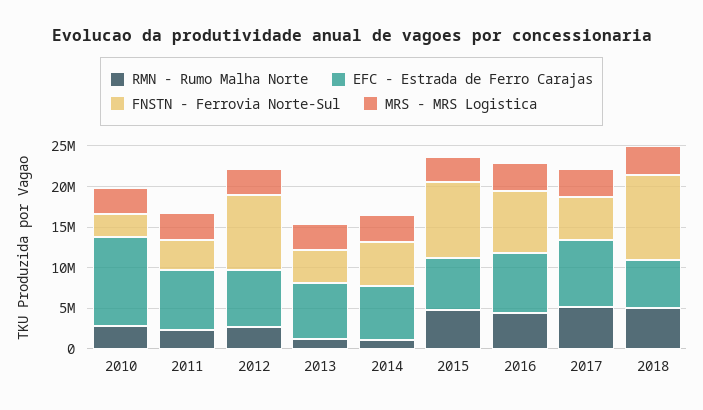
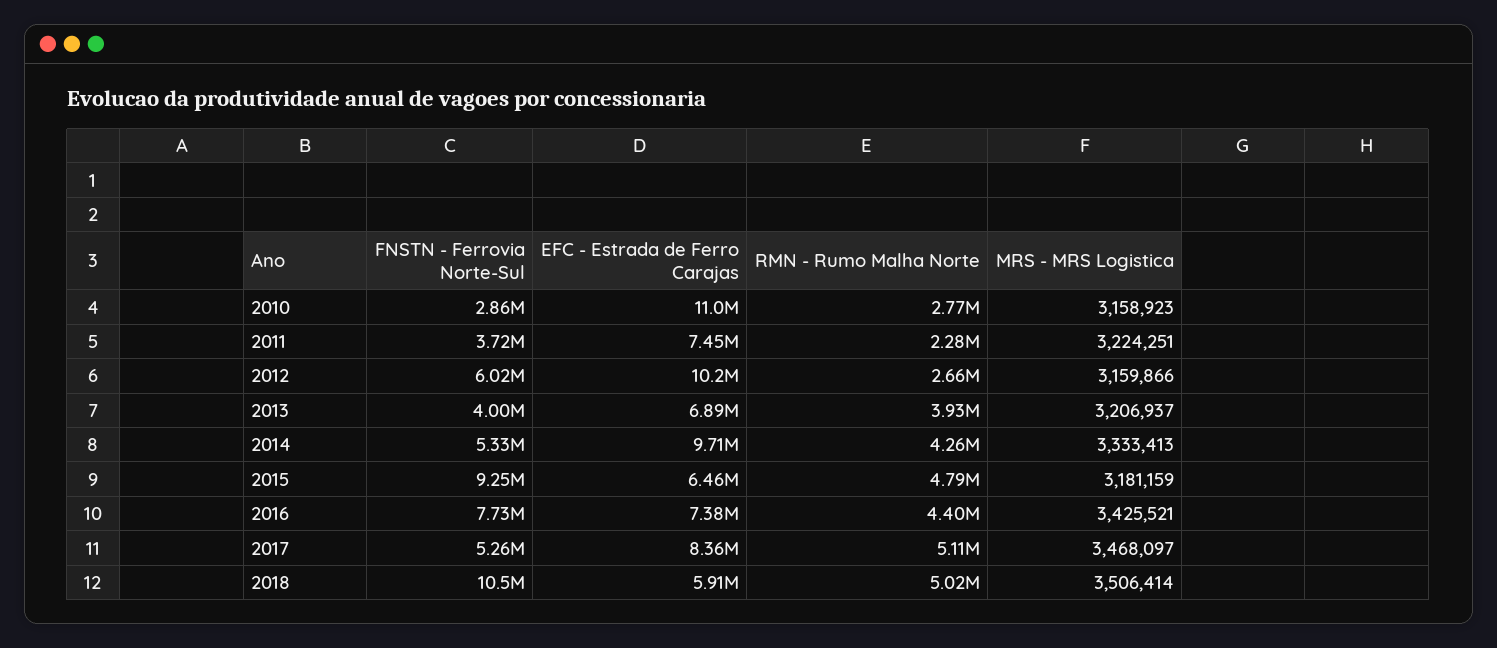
  {
    "RMN - Rumo Malha Norte": {
      "2010": 2770000,
      "2011": 2280000,
      "2012": 2660000,
-     "2013": 1000000,
+     "2013": 3930000,
-     "2014": 1000000,
+     "2014": 4260000,
      "2015": 4790000,
      "2016": 4400000,
      "2017": 5110000,
      "2018": 5020000
    },
    "EFC - Estrada de Ferro Carajas": {
      "2010": 11000000,
      "2011": 7450000,
-     "2012": 7000000,
+     "2012": 10200000,
      "2013": 6890000,
-     "2014": 7000000,
+     "2014": 9710000,
      "2015": 6460000,
      "2016": 7380000,
      "2017": 8360000,
      "2018": 5910000
    },
    "FNSTN - Ferrovia Norte-Sul": {
      "2010": 2860000,
      "2011": 3720000,
-     "2012": 9000000,
+     "2012": 6020000,
      "2013": 4000000,
      "2014": 5330000,
      "2015": 9250000,
      "2016": 7730000,
      "2017": 5260000,
      "2018": 10500000
    },
    "MRS - MRS Logistica": {
      "2010": 3158923,
      "2011": 3224251,
      "2012": 3159866,
      "2013": 3206937,
      "2014": 3333413,
      "2015": 3181159,
      "2016": 3425521,
      "2017": 3468097,
      "2018": 3506414
    }
  }

